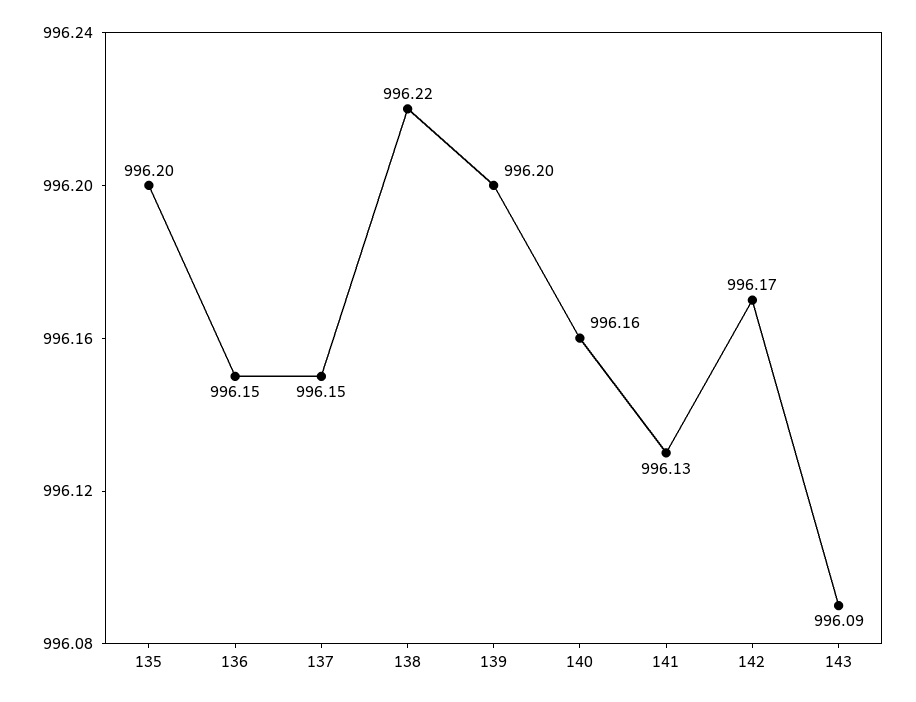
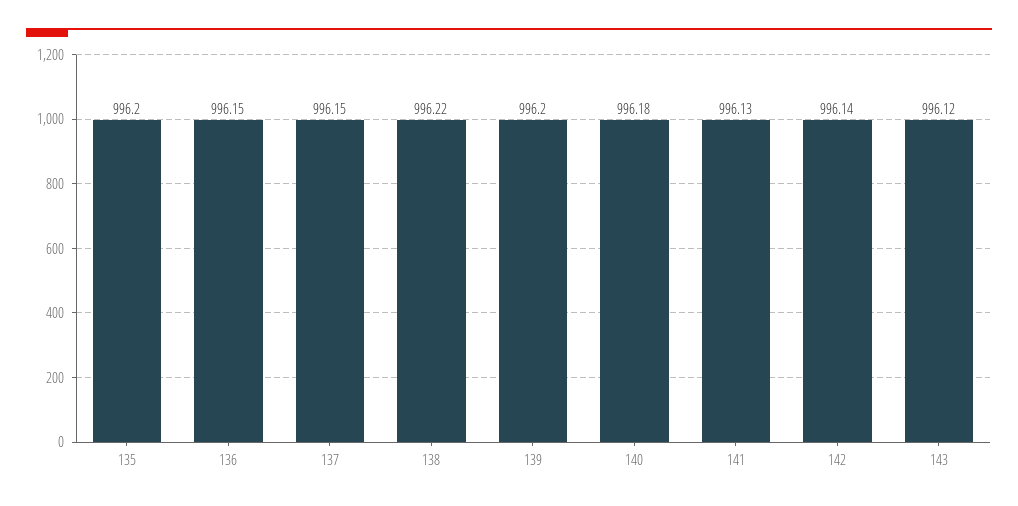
  {
    "135": 996.2,
    "136": 996.15,
    "137": 996.15,
    "138": 996.22,
    "139": 996.2,
-   "140": 996.16,
+   "140": 996.18,
    "141": 996.13,
-   "142": 996.17,
+   "142": 996.14,
-   "143": 996.09
+   "143": 996.12
  }

